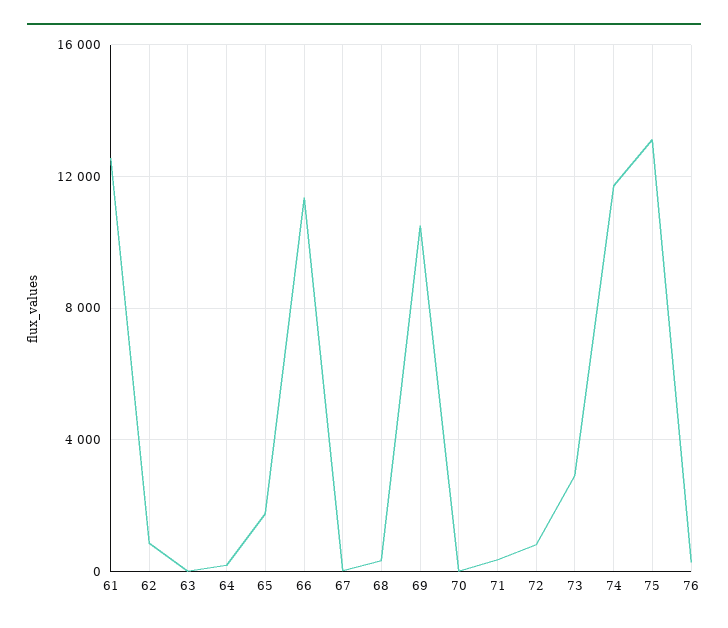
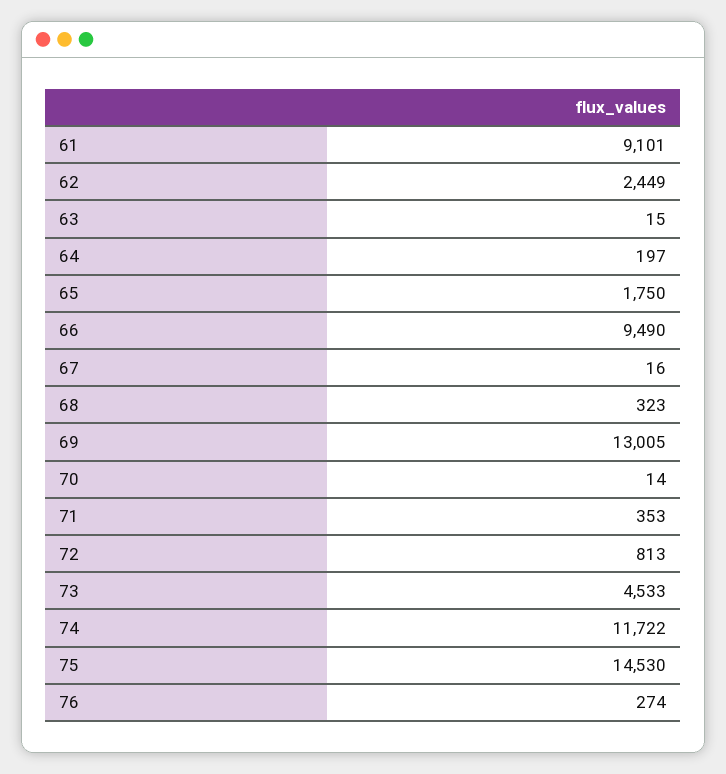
  {
-   "61": 12500,
+   "61": 9101,
-   "62": 1000,
+   "62": 2449,
    "63": 15,
    "64": 197,
    "65": 1750,
-   "66": 11500,
+   "66": 9490,
    "67": 16,
    "68": 323,
-   "69": 10500,
+   "69": 13005,
    "70": 14,
    "71": 353,
    "72": 813,
-   "73": 3000,
+   "73": 4533,
    "74": 11722,
-   "75": 13000,
+   "75": 14530,
    "76": 274
  }

